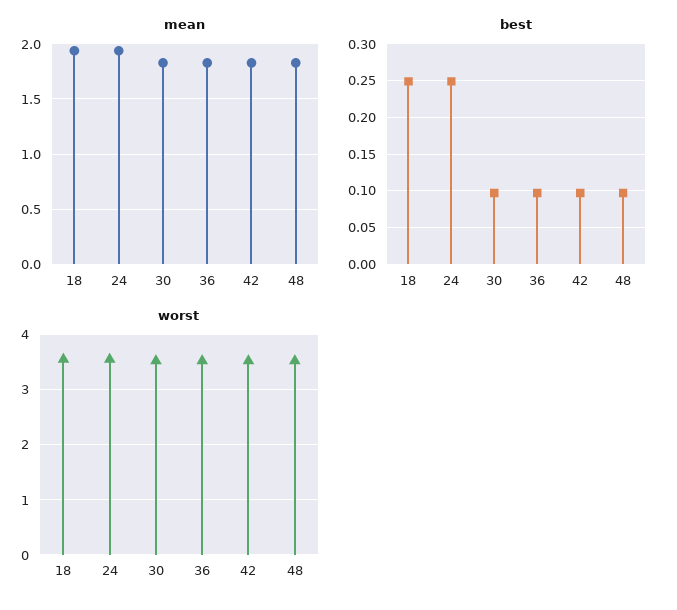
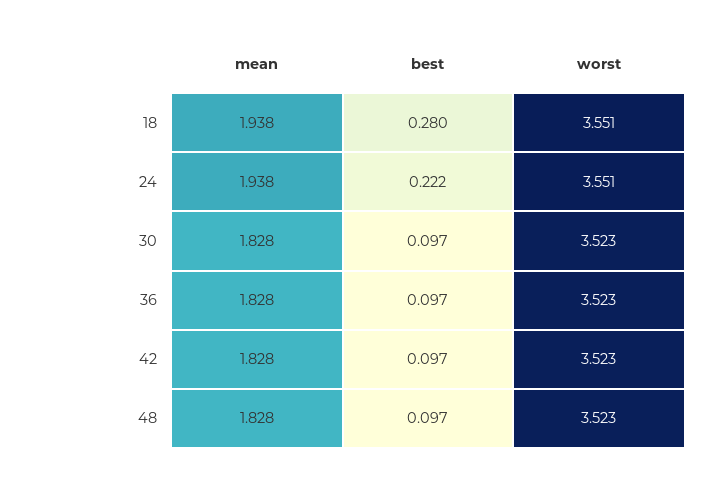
  {
    "mean": {
      "18": 1.938,
      "24": 1.938,
      "30": 1.828,
      "36": 1.828,
      "42": 1.828,
      "48": 1.828
    },
    "best": {
-     "18": 0.25,
+     "18": 0.28,
-     "24": 0.25,
+     "24": 0.222,
      "30": 0.097,
      "36": 0.097,
      "42": 0.097,
      "48": 0.097
    },
    "worst": {
      "18": 3.551,
      "24": 3.551,
      "30": 3.523,
      "36": 3.523,
      "42": 3.523,
      "48": 3.523
    }
  }

